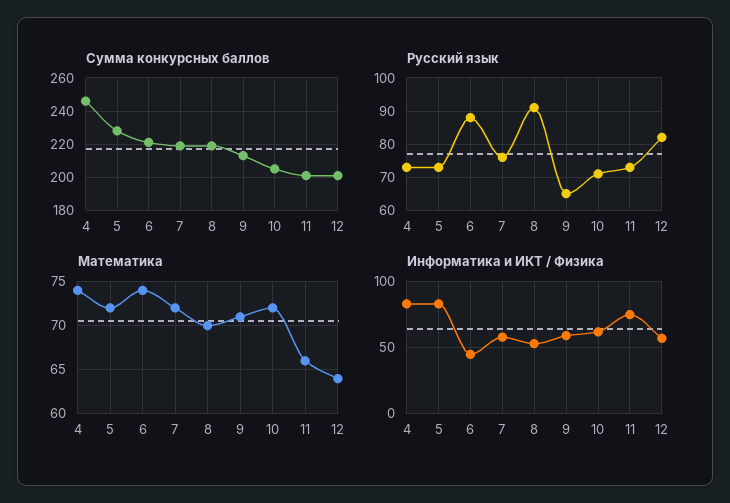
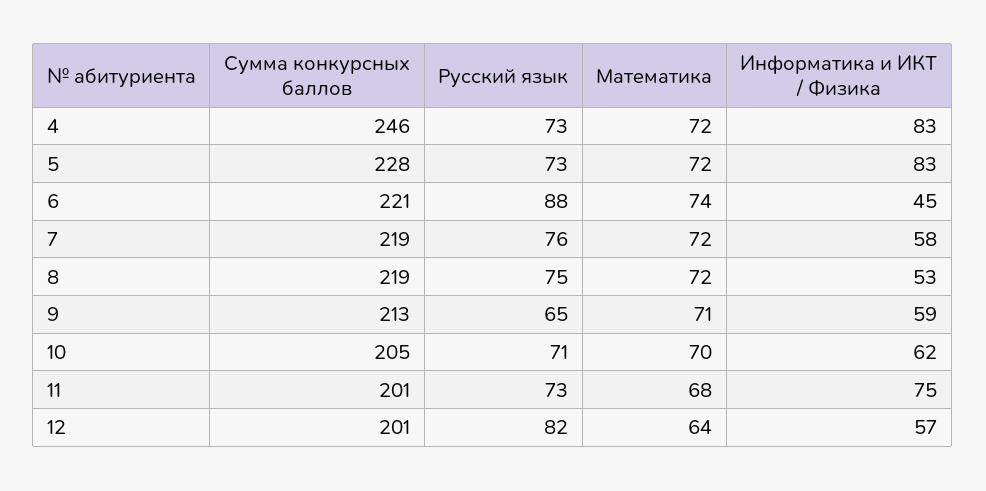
  {
    "Сумма конкурсных баллов": {
      "4": 246,
      "5": 228,
      "6": 221,
      "7": 219,
      "8": 219,
      "9": 213,
      "10": 205,
      "11": 201,
      "12": 201
    },
    "Русский язык": {
      "4": 73,
      "5": 73,
      "6": 88,
      "7": 76,
-     "8": 90,
+     "8": 75,
      "9": 65,
      "10": 71,
      "11": 73,
      "12": 82
    },
    "Математика": {
-     "4": 74,
+     "4": 72,
      "5": 72,
      "6": 74,
      "7": 72,
-     "8": 70,
+     "8": 72,
      "9": 71,
-     "10": 72,
+     "10": 70,
-     "11": 66,
+     "11": 68,
      "12": 64
    },
    "Информатика и ИКТ / Физика": {
      "4": 83,
      "5": 83,
      "6": 45,
      "7": 58,
      "8": 53,
      "9": 59,
      "10": 62,
      "11": 75,
      "12": 57
    }
  }

